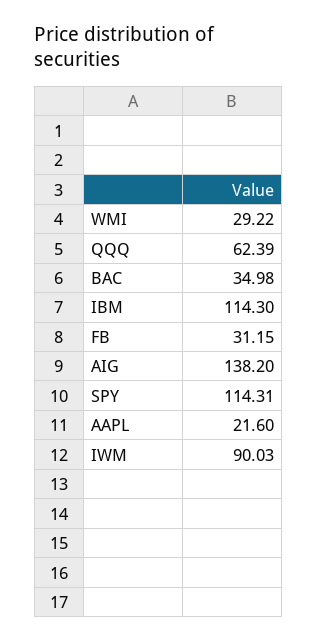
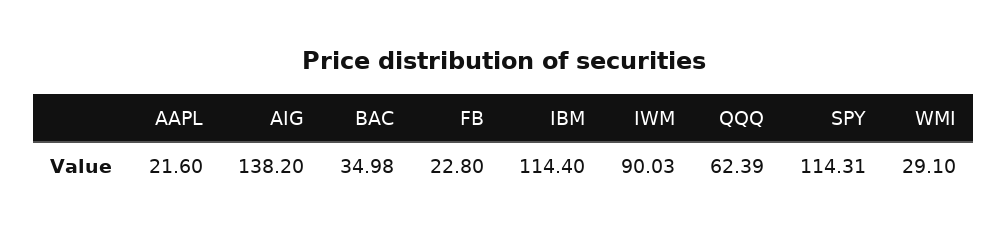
  {
-   "WMI": 29.22,
+   "WMI": 29.1,
    "QQQ": 62.39,
    "BAC": 34.98,
-   "IBM": 114.3,
+   "IBM": 114.4,
-   "FB": 31.15,
+   "FB": 22.8,
    "AIG": 138.2,
    "SPY": 114.31,
    "AAPL": 21.6,
    "IWM": 90.03
  }

